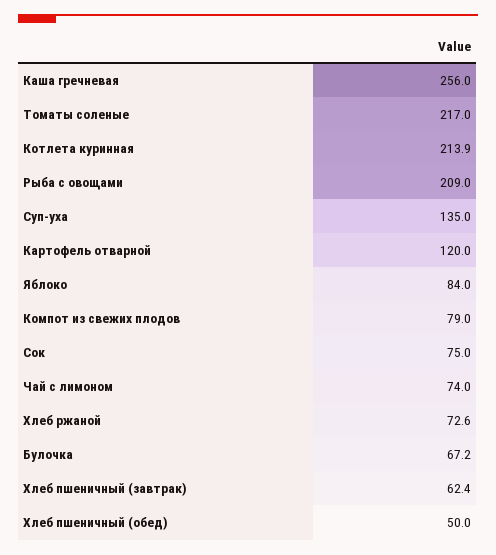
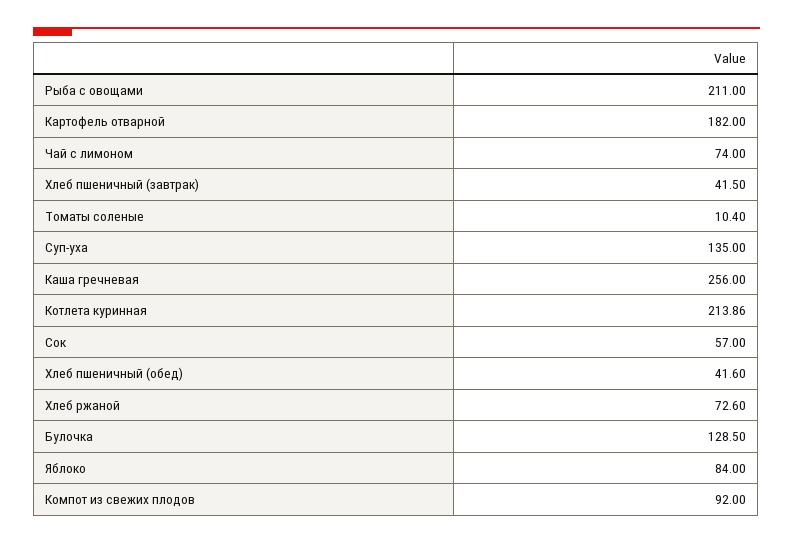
  {
    "Каша гречневая": 256,
-   "Томаты соленые": 217,
+   "Томаты соленые": 10.4,
    "Котлета куринная": 213.86,
-   "Рыба с овощами": 209,
+   "Рыба с овощами": 211,
    "Суп-уха": 135,
-   "Картофель отварной": 120,
+   "Картофель отварной": 182,
    "Яблоко": 84,
-   "Компот из свежих плодов": 79,
+   "Компот из свежих плодов": 92,
-   "Сок": 75,
+   "Сок": 57,
    "Чай с лимоном": 74,
    "Хлеб ржаной": 72.6,
-   "Булочка": 67.2,
+   "Булочка": 128.5,
-   "Хлеб пшеничный (завтрак)": 62.4,
+   "Хлеб пшеничный (завтрак)": 41.5,
-   "Хлеб пшеничный (обед)": 50
+   "Хлеб пшеничный (обед)": 41.6
  }

